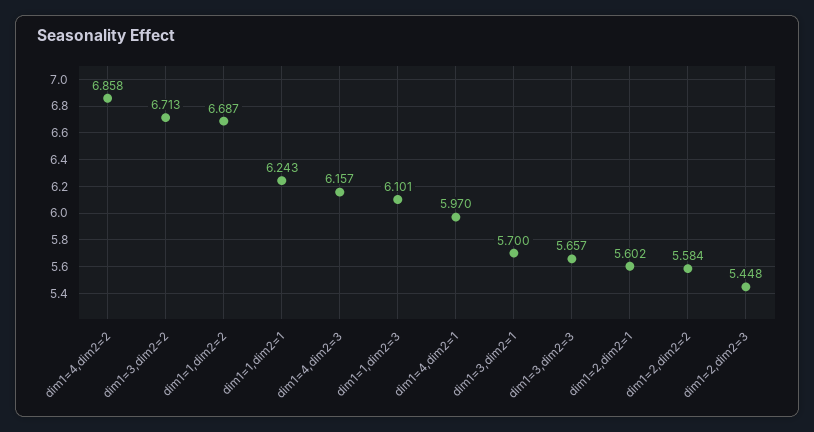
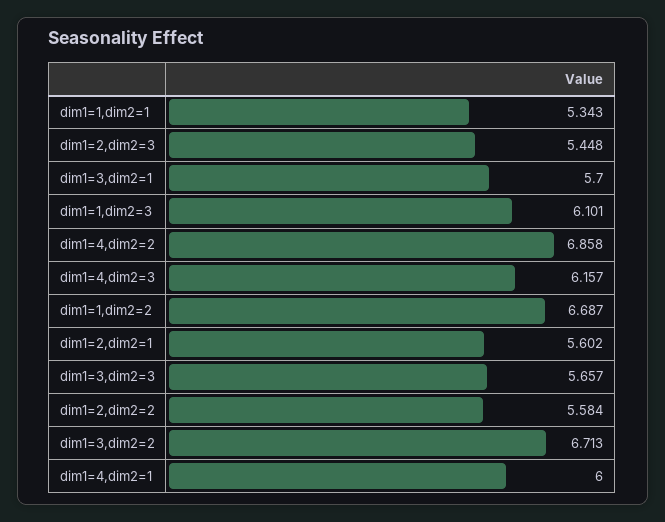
  {
    "dim1=4,dim2=2": 6.858,
    "dim1=3,dim2=2": 6.713,
    "dim1=1,dim2=2": 6.687,
-   "dim1=1,dim2=1": 6.243,
+   "dim1=1,dim2=1": 5.343,
    "dim1=4,dim2=3": 6.157,
    "dim1=1,dim2=3": 6.101,
-   "dim1=4,dim2=1": 5.97,
+   "dim1=4,dim2=1": 6,
    "dim1=3,dim2=1": 5.7,
    "dim1=3,dim2=3": 5.657,
    "dim1=2,dim2=1": 5.602,
    "dim1=2,dim2=2": 5.584,
    "dim1=2,dim2=3": 5.448
  }

